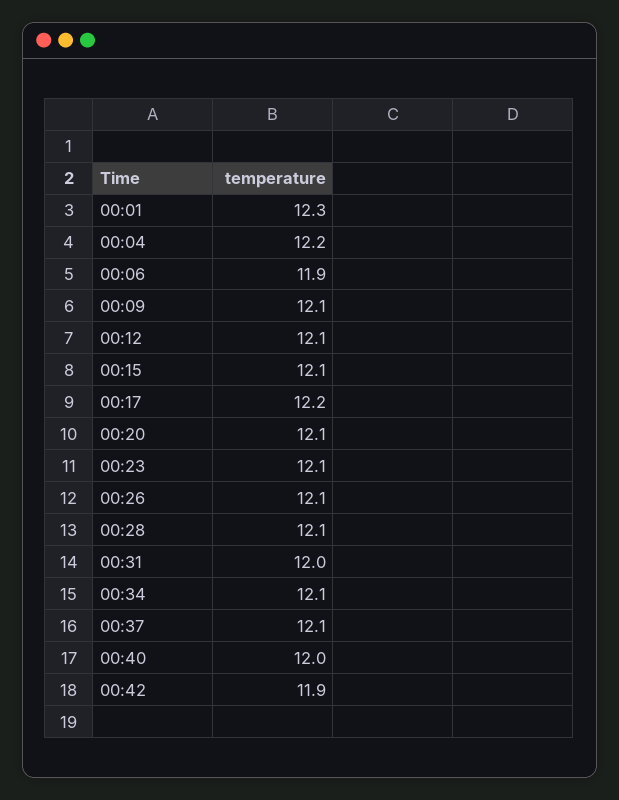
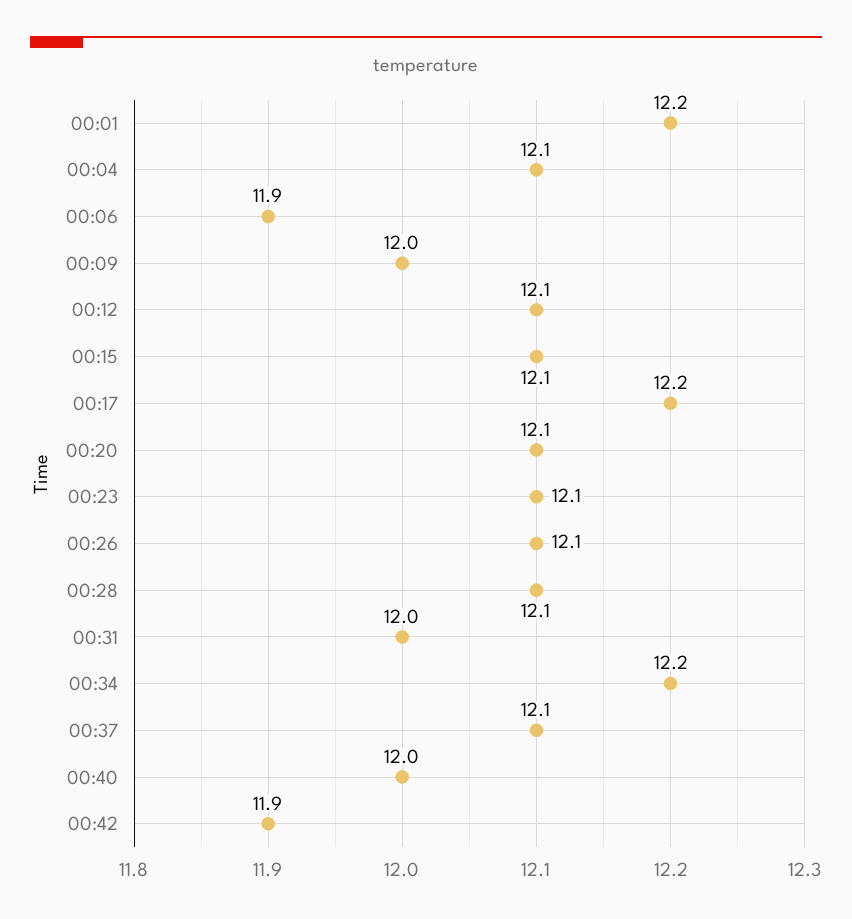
  {
-   "00:01": 12.3,
+   "00:01": 12.2,
-   "00:04": 12.2,
+   "00:04": 12.1,
    "00:06": 11.9,
-   "00:09": 12.1,
+   "00:09": 12,
    "00:12": 12.1,
    "00:15": 12.1,
    "00:17": 12.2,
    "00:20": 12.1,
    "00:23": 12.1,
    "00:26": 12.1,
    "00:28": 12.1,
    "00:31": 12,
-   "00:34": 12.1,
+   "00:34": 12.2,
    "00:37": 12.1,
    "00:40": 12,
    "00:42": 11.9
  }

